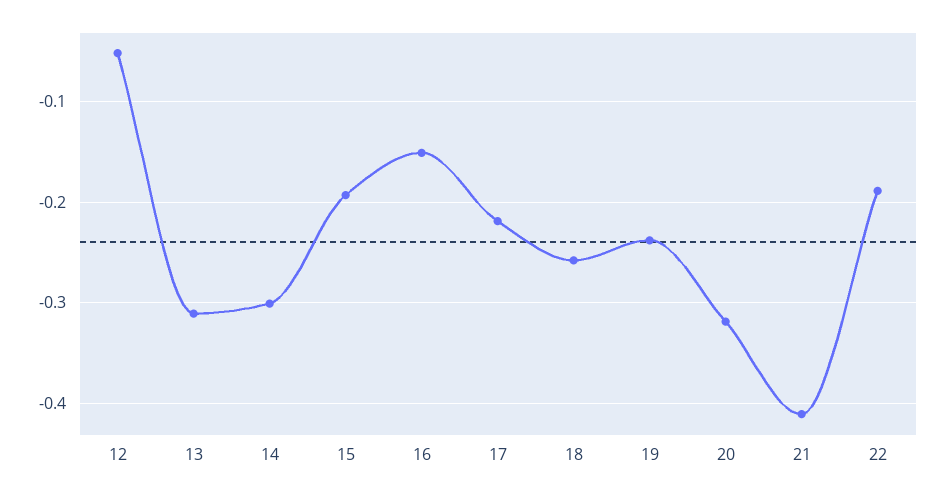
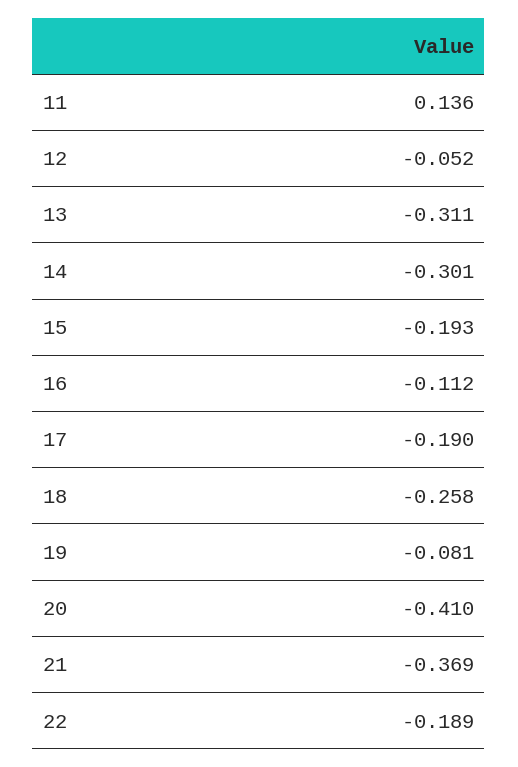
  {
    "12": -0.052,
    "13": -0.311,
    "14": -0.301,
    "15": -0.193,
-   "16": -0.15,
+   "16": -0.112,
-   "17": -0.22,
+   "17": -0.19,
    "18": -0.258,
-   "19": -0.24,
+   "19": -0.081,
-   "20": -0.32,
+   "20": -0.41,
-   "21": -0.41,
+   "21": -0.369,
-   "22": -0.189
+   "22": -0.189,
+   "11": 0.136
  }

